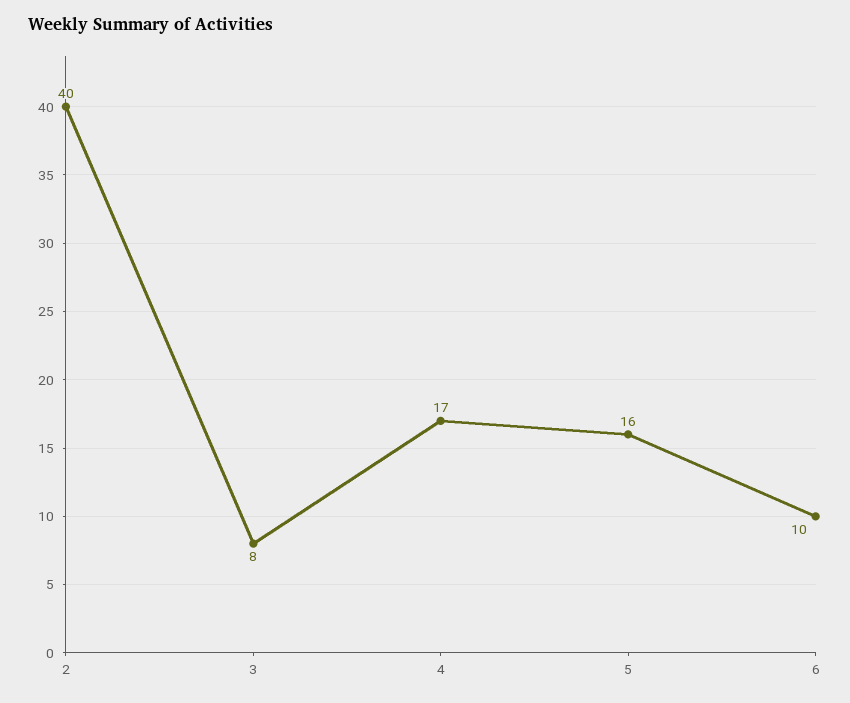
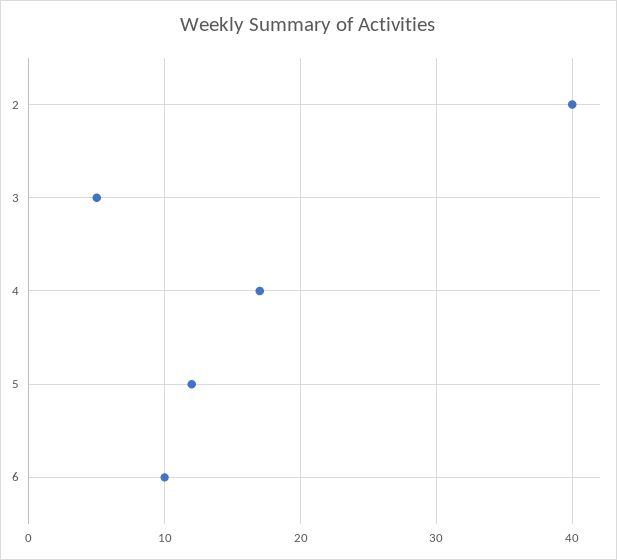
  {
    "2": 40,
-   "3": 8,
+   "3": 5,
    "4": 17,
-   "5": 16,
+   "5": 12,
    "6": 10
  }

